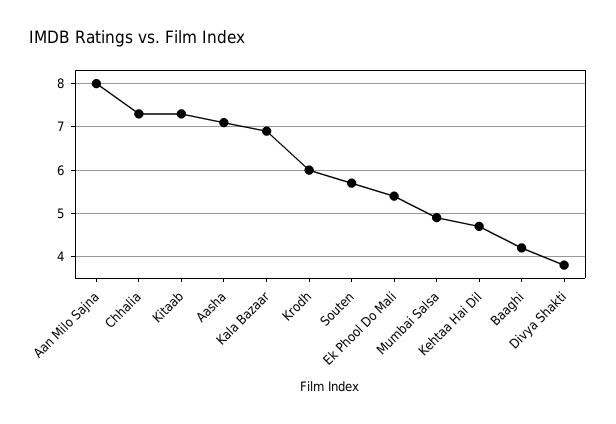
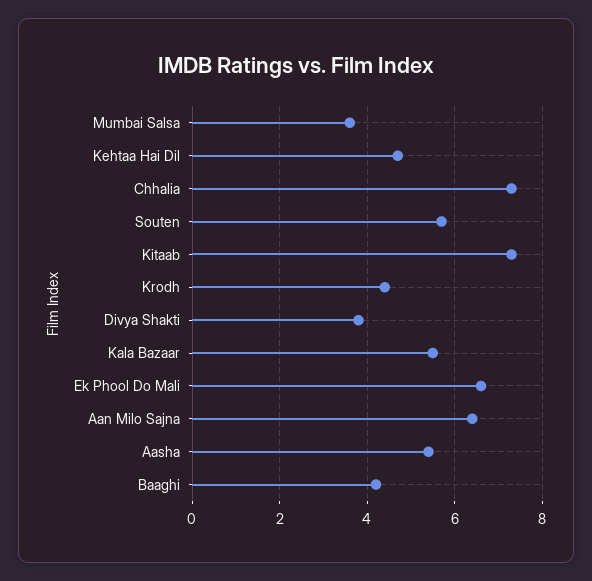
  {
-   "Aan Milo Sajna": 8,
+   "Aan Milo Sajna": 6.5,
    "Chhalia": 7.5,
    "Kitaab": 7.5,
-   "Aasha": 7,
+   "Aasha": 5.5,
-   "Kala Bazaar": 7,
+   "Kala Bazaar": 5.5,
-   "Krodh": 6,
+   "Krodh": 4.5,
    "Souten": 5.5,
-   "Ek Phool Do Mali": 5.5,
+   "Ek Phool Do Mali": 6.5,
-   "Mumbai Salsa": 5,
+   "Mumbai Salsa": 3.5,
    "Kehtaa Hai Dil": 4.5,
    "Baaghi": 4,
    "Divya Shakti": 4
  }

